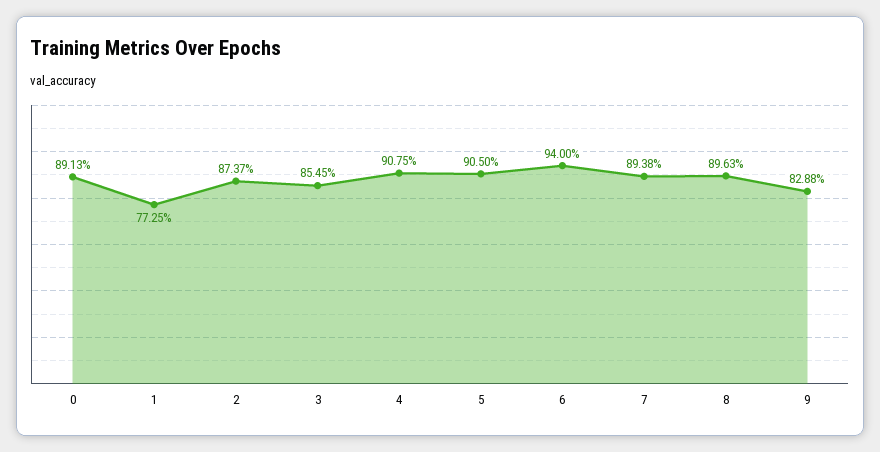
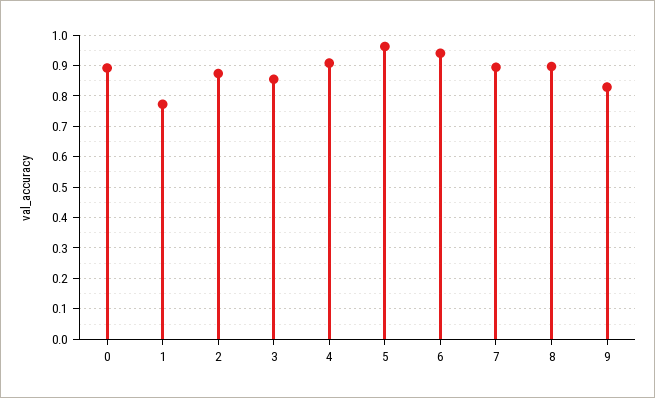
  {
    "0": 0.8913,
    "1": 0.7725,
    "2": 0.8737,
    "3": 0.8545,
    "4": 0.9075,
-   "5": 0.905,
+   "5": 0.96,
    "6": 0.94,
    "7": 0.8938,
    "8": 0.8963,
    "9": 0.8288
  }

